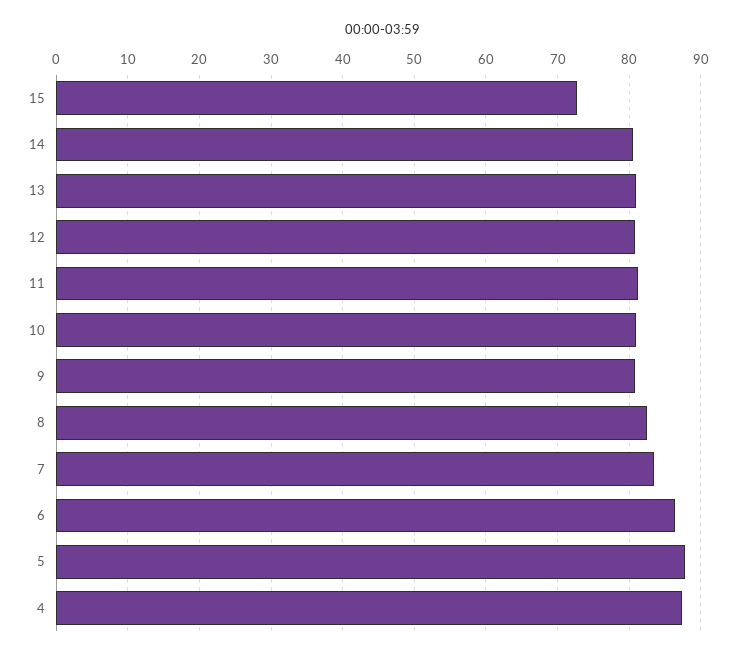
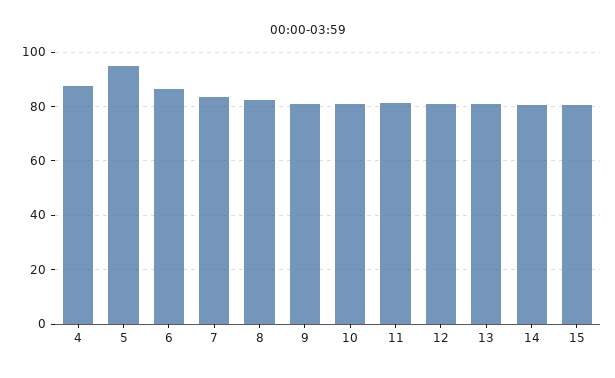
  {
-   "15": 73,
+   "15": 80,
    "14": 80,
    "13": 81,
    "12": 81,
    "11": 81,
    "10": 81,
    "9": 81,
    "8": 83,
    "7": 84,
    "6": 86,
-   "5": 88,
+   "5": 95,
    "4": 87
  }

